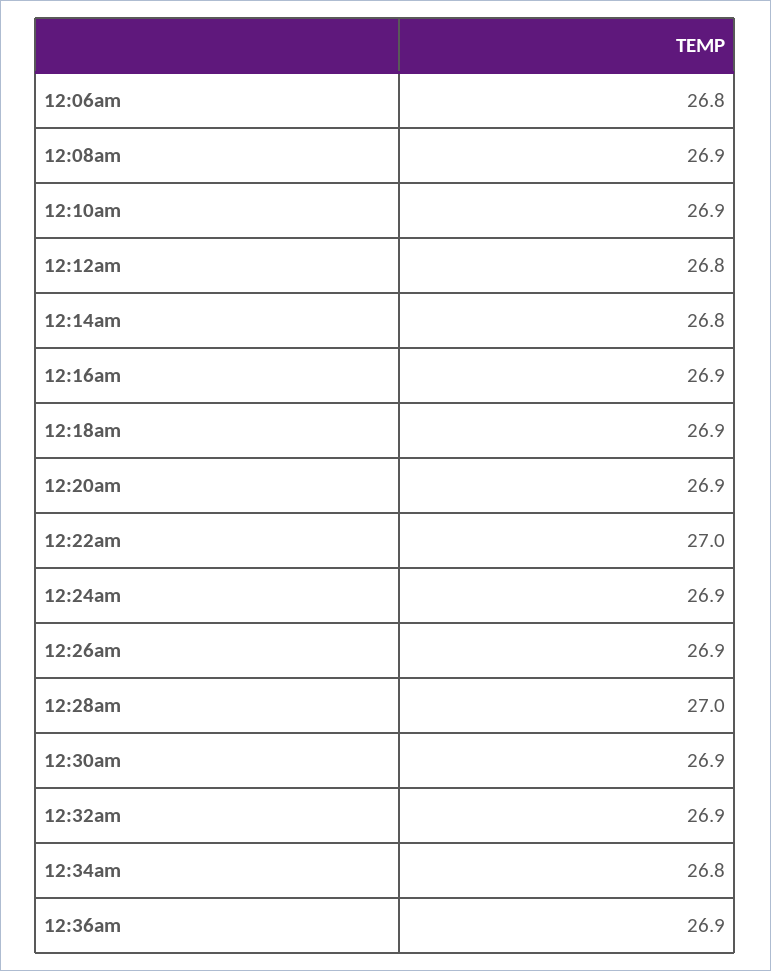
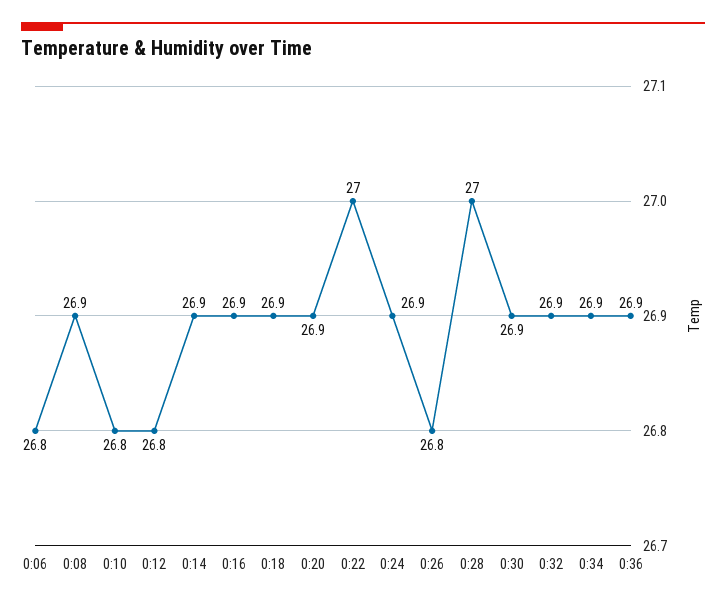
  {
    "12:06am": 26.8,
    "12:08am": 26.9,
-   "12:10am": 26.9,
+   "12:10am": 26.8,
    "12:12am": 26.8,
-   "12:14am": 26.8,
+   "12:14am": 26.9,
    "12:16am": 26.9,
    "12:18am": 26.9,
    "12:20am": 26.9,
    "12:22am": 27,
    "12:24am": 26.9,
-   "12:26am": 26.9,
+   "12:26am": 26.8,
    "12:28am": 27,
    "12:30am": 26.9,
    "12:32am": 26.9,
-   "12:34am": 26.8,
+   "12:34am": 26.9,
    "12:36am": 26.9
  }

